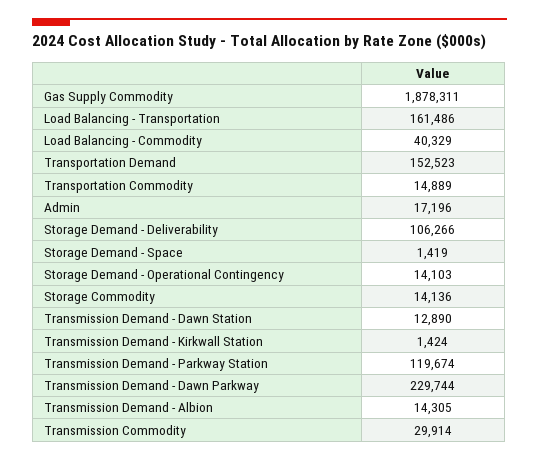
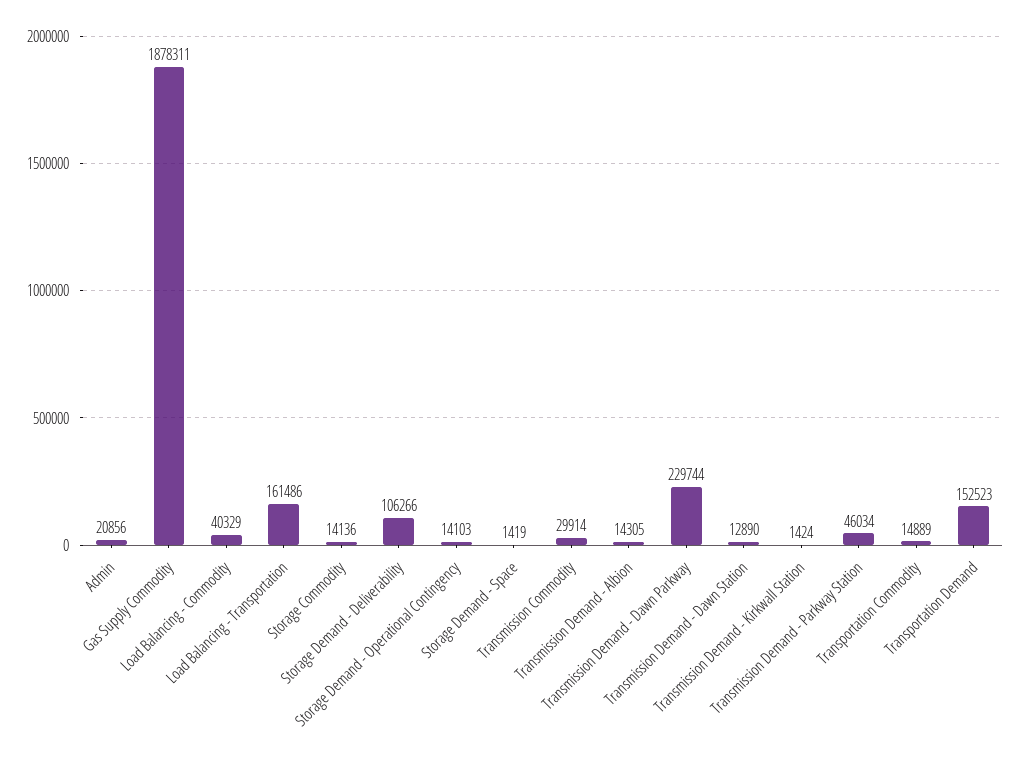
  {
    "Gas Supply Commodity": 1878311,
    "Load Balancing - Transportation": 161486,
    "Load Balancing - Commodity": 40329,
    "Transportation Demand": 152523,
    "Transportation Commodity": 14889,
-   "Admin": 17196,
+   "Admin": 20856,
    "Storage Demand - Deliverability": 106266,
    "Storage Demand - Space": 1419,
    "Storage Demand - Operational Contingency": 14103,
    "Storage Commodity": 14136,
    "Transmission Demand - Dawn Station": 12890,
    "Transmission Demand - Kirkwall Station": 1424,
-   "Transmission Demand - Parkway Station": 119674,
+   "Transmission Demand - Parkway Station": 46034,
    "Transmission Demand - Dawn Parkway": 229744,
    "Transmission Demand - Albion": 14305,
    "Transmission Commodity": 29914
  }

